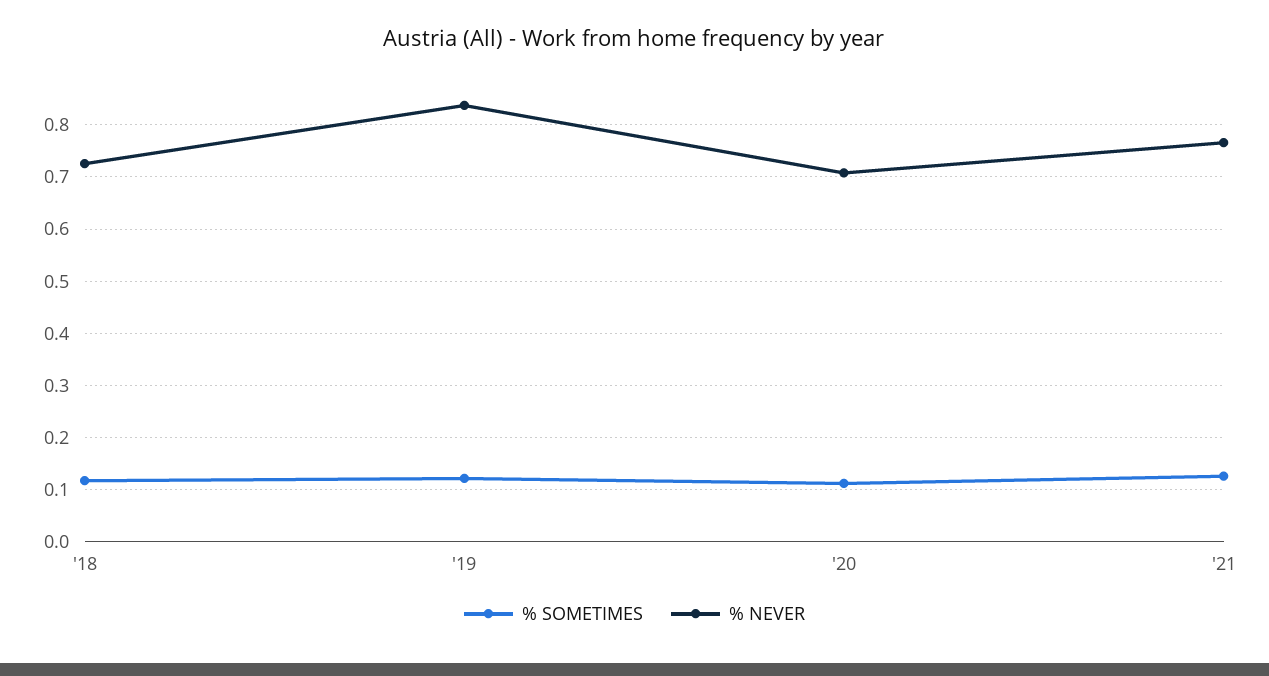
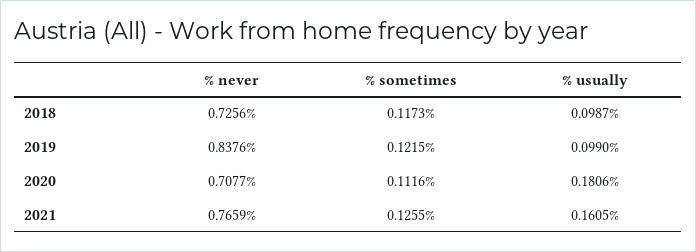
  {
    "% SOMETIMES": {
      "'18": 0.1173,
      "'19": 0.1215,
      "'20": 0.1116,
      "'21": 0.1255
    },
    "% NEVER": {
      "'18": 0.7256,
      "'19": 0.8376,
      "'20": 0.7077,
      "'21": 0.7659
-   }
+   },
+   "% usually": {
+     "'18": 0.0987,
+     "'19": 0.099,
+     "'20": 0.1806,
+     "'21": 0.1605
+   }
  }

